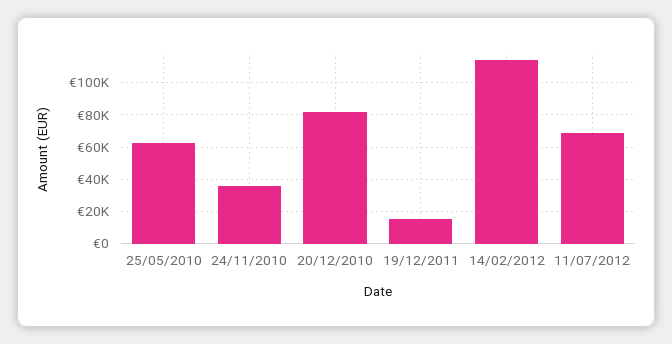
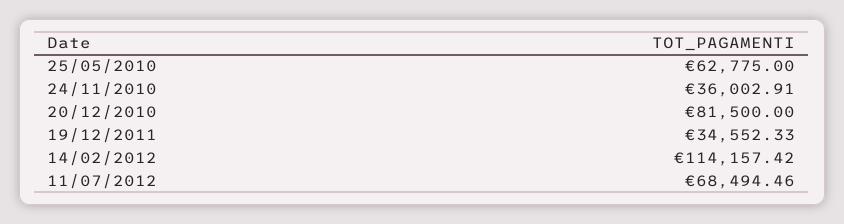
  {
    "25/05/2010": 62775,
    "24/11/2010": 36002.91,
    "20/12/2010": 81500,
-   "19/12/2011": 15000,
+   "19/12/2011": 34552.33,
    "14/02/2012": 114157.42,
    "11/07/2012": 68494.46
  }

